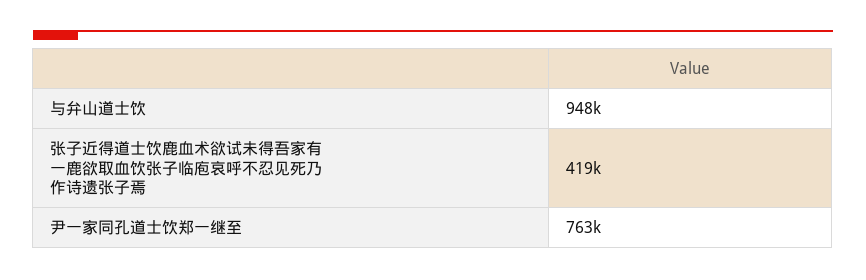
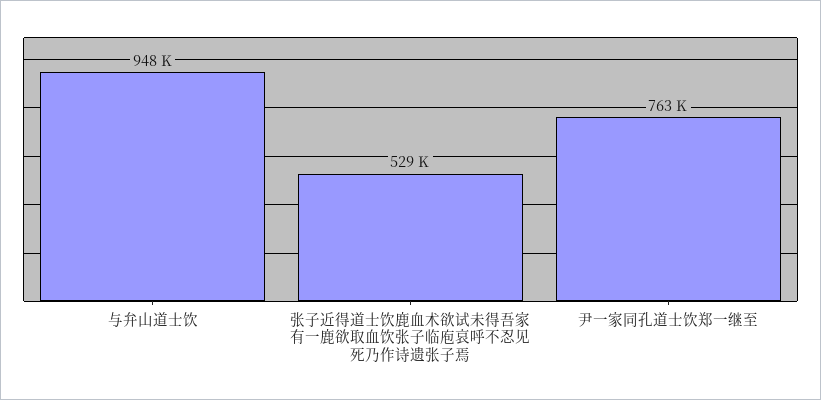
  {
    "与弁山道士饮": 948000,
-   "张子近得道士饮鹿血术欲试未得吾家有一鹿欲取血饮张子临庖哀呼不忍见死乃作诗遗张子焉": 419000,
+   "张子近得道士饮鹿血术欲试未得吾家有一鹿欲取血饮张子临庖哀呼不忍见死乃作诗遗张子焉": 529000,
    "尹一家同孔道士饮郑一继至": 763000
  }

